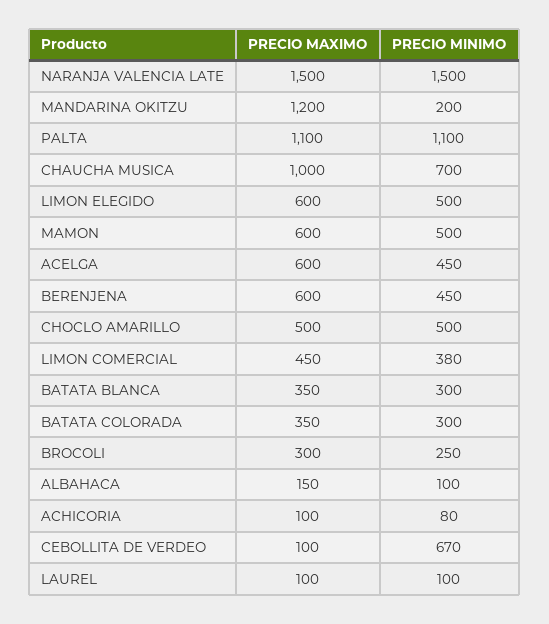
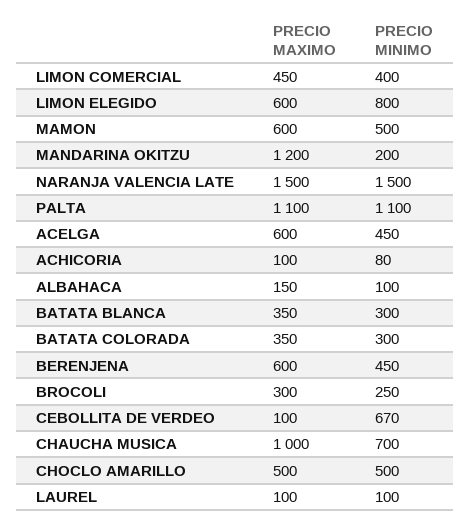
  {
    "PRECIO MAXIMO": {
      "NARANJA VALENCIA LATE": 1500,
      "MANDARINA OKITZU": 1200,
      "PALTA": 1100,
      "CHAUCHA MUSICA": 1000,
      "LIMON ELEGIDO": 600,
      "MAMON": 600,
      "ACELGA": 600,
      "BERENJENA": 600,
      "CHOCLO AMARILLO": 500,
      "LIMON COMERCIAL": 450,
      "BATATA BLANCA": 350,
      "BATATA COLORADA": 350,
      "BROCOLI": 300,
      "ALBAHACA": 150,
      "ACHICORIA": 100,
      "CEBOLLITA DE VERDEO": 100,
      "LAUREL": 100
    },
    "PRECIO MINIMO": {
      "NARANJA VALENCIA LATE": 1500,
      "MANDARINA OKITZU": 200,
      "PALTA": 1100,
      "CHAUCHA MUSICA": 700,
-     "LIMON ELEGIDO": 500,
+     "LIMON ELEGIDO": 800,
      "MAMON": 500,
      "ACELGA": 450,
      "BERENJENA": 450,
      "CHOCLO AMARILLO": 500,
-     "LIMON COMERCIAL": 380,
+     "LIMON COMERCIAL": 400,
      "BATATA BLANCA": 300,
      "BATATA COLORADA": 300,
      "BROCOLI": 250,
      "ALBAHACA": 100,
      "ACHICORIA": 80,
      "CEBOLLITA DE VERDEO": 670,
      "LAUREL": 100
    }
  }

